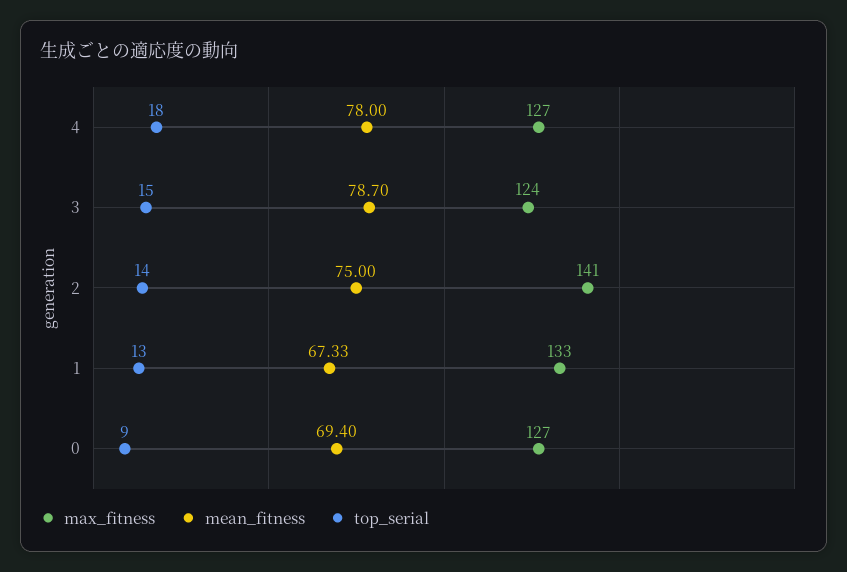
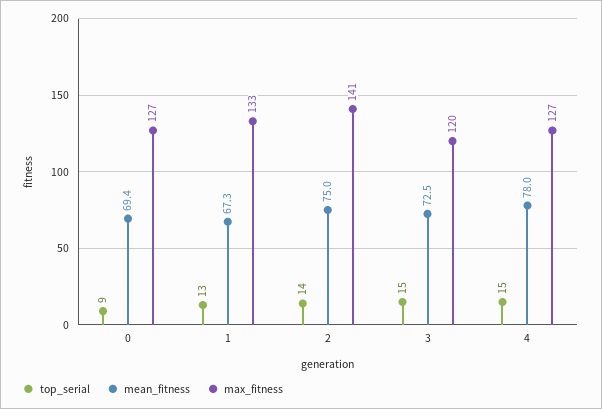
  {
    "max_fitness": {
      "4": 127,
-     "3": 124,
+     "3": 120,
      "2": 141,
      "1": 133,
      "0": 127
    },
    "mean_fitness": {
      "4": 78,
-     "3": 78.7,
+     "3": 72.5,
      "2": 75,
      "1": 67.33,
      "0": 69.4
    },
    "top_serial": {
-     "4": 18,
+     "4": 15,
      "3": 15,
      "2": 14,
      "1": 13,
      "0": 9
    }
  }

